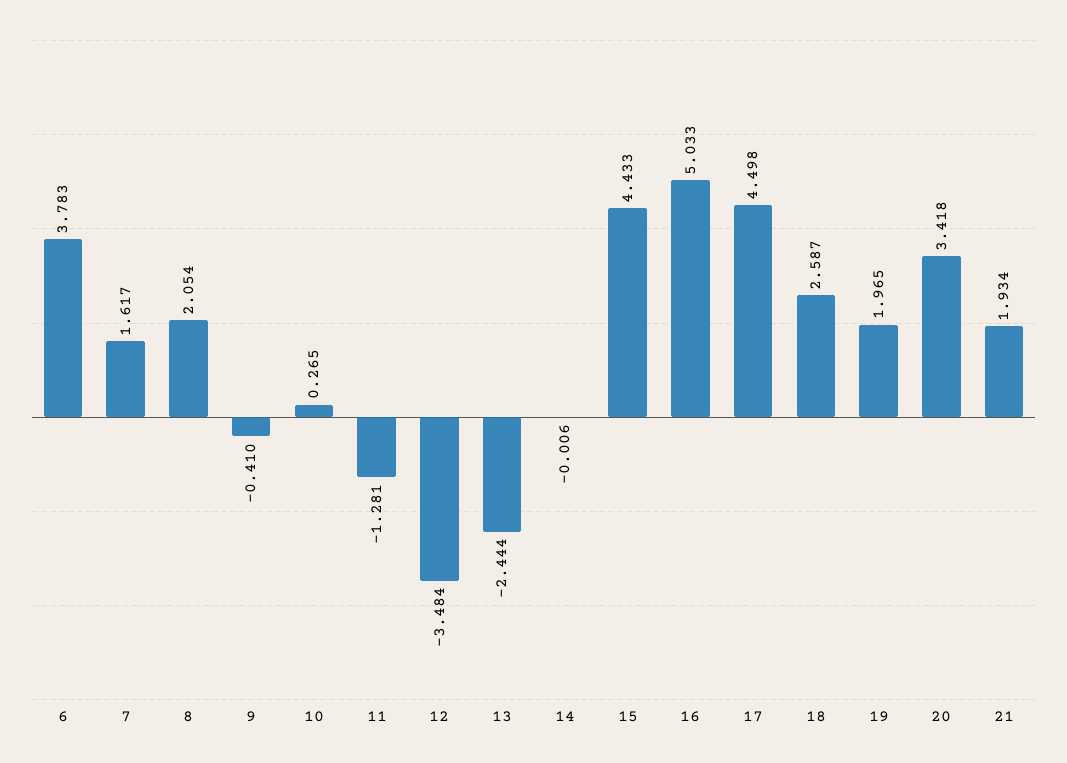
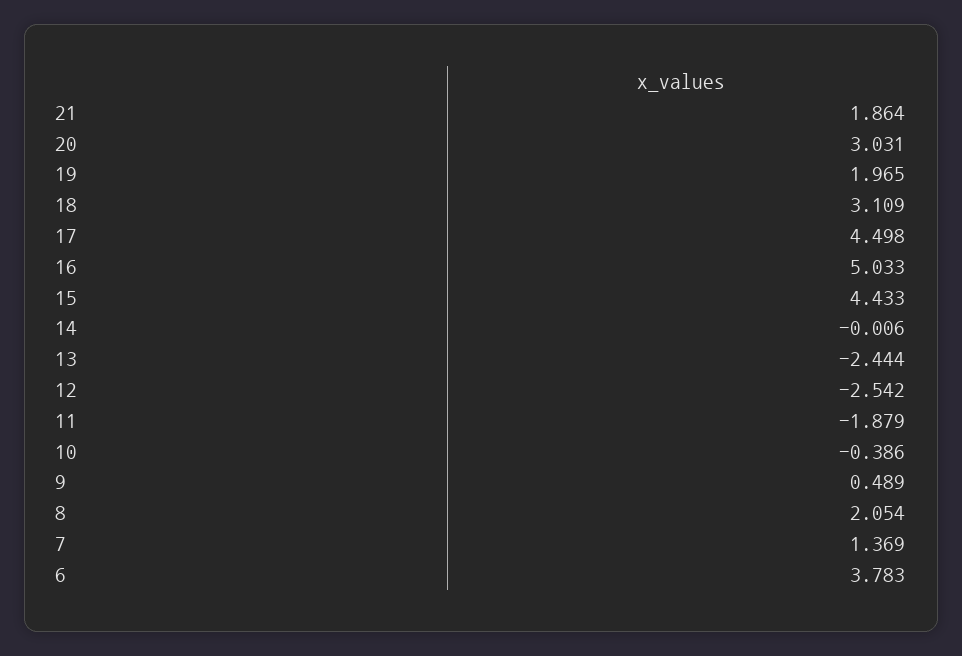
  {
    "6": 3.783,
-   "7": 1.617,
+   "7": 1.369,
    "8": 2.054,
-   "9": -0.41,
+   "9": 0.489,
-   "10": 0.265,
+   "10": -0.386,
-   "11": -1.281,
+   "11": -1.879,
-   "12": -3.484,
+   "12": -2.542,
    "13": -2.444,
    "14": -0.006,
    "15": 4.433,
    "16": 5.033,
    "17": 4.498,
-   "18": 2.587,
+   "18": 3.109,
    "19": 1.965,
-   "20": 3.418,
+   "20": 3.031,
-   "21": 1.934
+   "21": 1.864
  }

